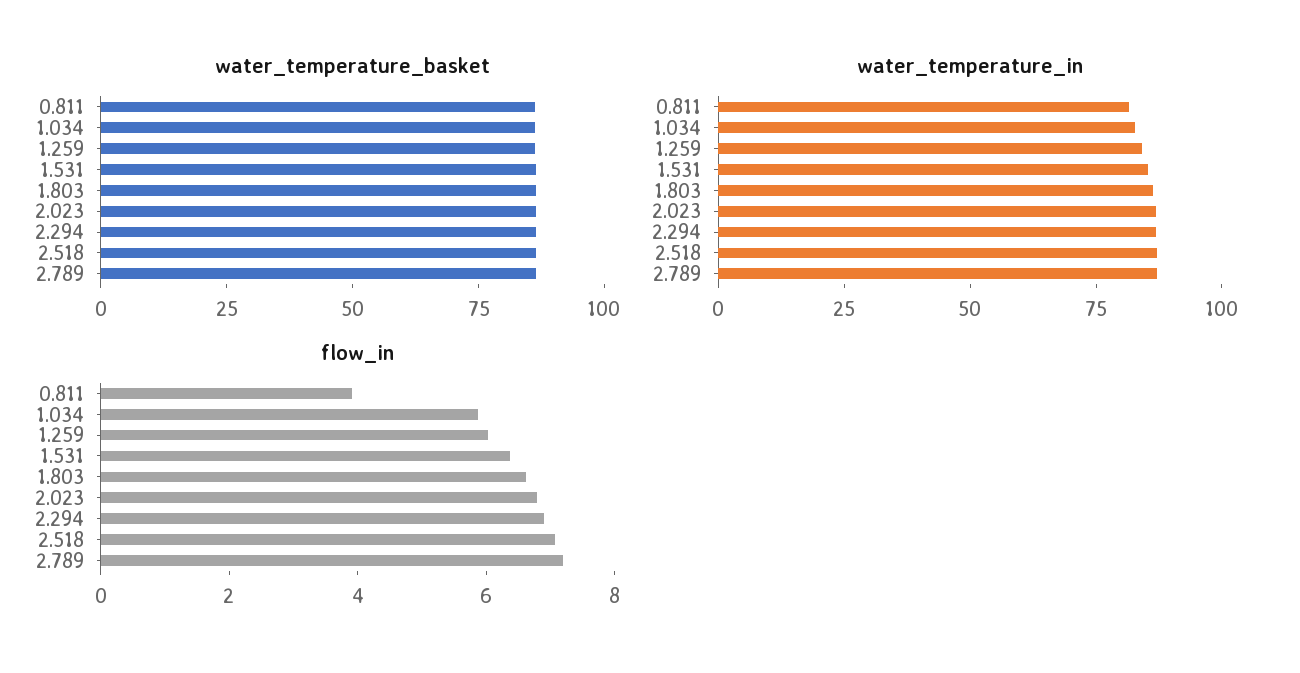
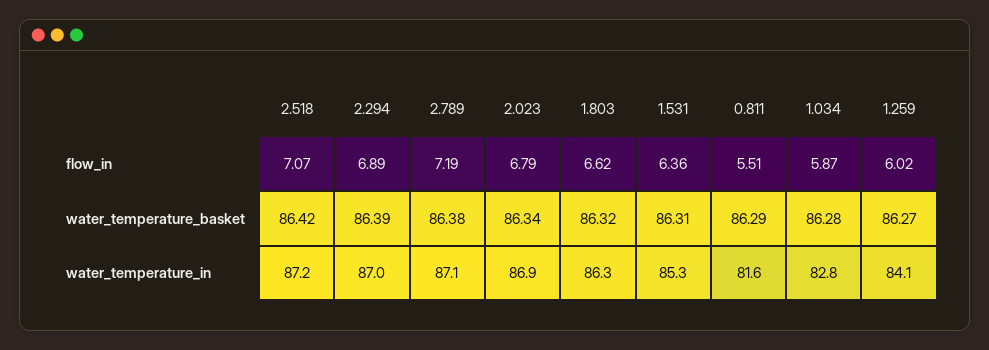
  {
    "water_temperature_basket": {
      "0.811": 86.29,
      "1.034": 86.28,
      "1.259": 86.27,
      "1.531": 86.31,
      "1.803": 86.32,
      "2.023": 86.34,
      "2.294": 86.39,
      "2.518": 86.42,
      "2.789": 86.38
    },
    "water_temperature_in": {
      "0.811": 81.6,
      "1.034": 82.8,
      "1.259": 84.1,
      "1.531": 85.3,
      "1.803": 86.3,
      "2.023": 86.9,
      "2.294": 87,
      "2.518": 87.2,
      "2.789": 87.1
    },
    "flow_in": {
-     "0.811": 4,
+     "0.811": 5.51,
      "1.034": 5.87,
      "1.259": 6.02,
      "1.531": 6.36,
      "1.803": 6.62,
      "2.023": 6.79,
      "2.294": 6.89,
      "2.518": 7.07,
      "2.789": 7.19
    }
  }

